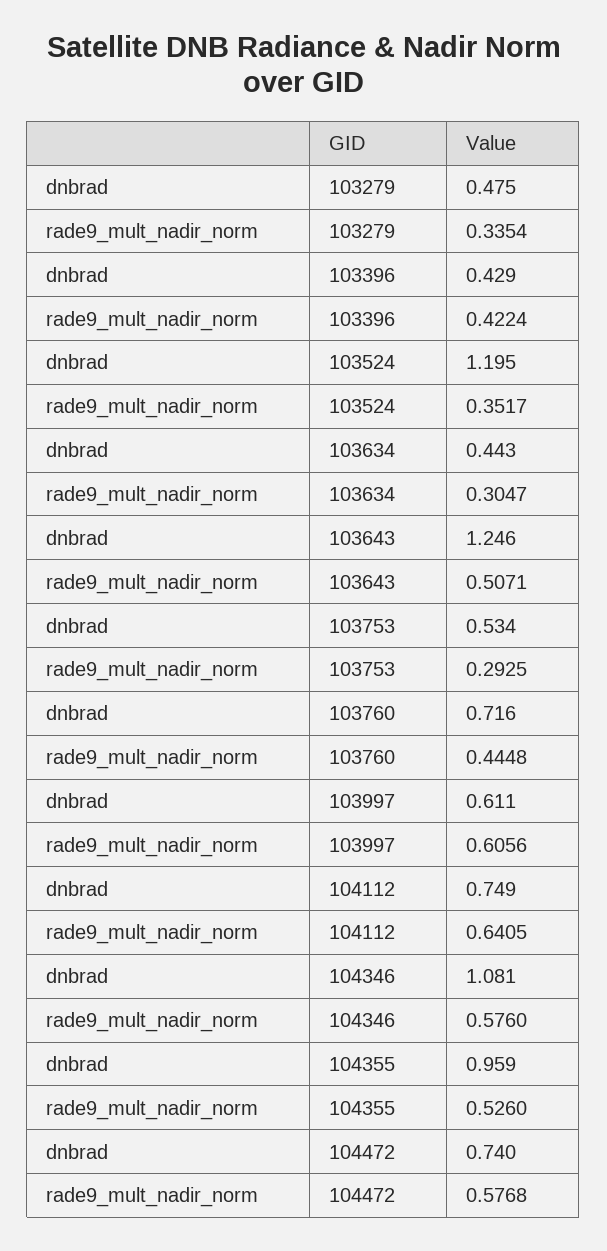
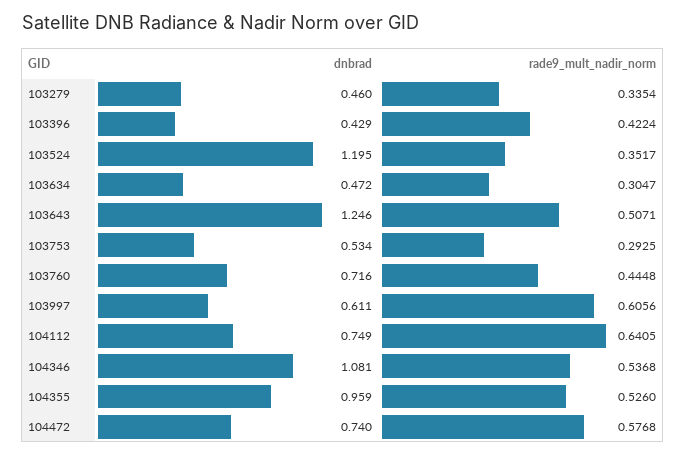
  {
    "dnbrad": {
-     "103279": 0.475,
+     "103279": 0.46,
      "103396": 0.429,
      "103524": 1.195,
-     "103634": 0.443,
+     "103634": 0.472,
      "103643": 1.246,
      "103753": 0.534,
      "103760": 0.716,
      "103997": 0.611,
      "104112": 0.749,
      "104346": 1.081,
      "104355": 0.959,
      "104472": 0.74
    },
    "rade9_mult_nadir_norm": {
      "103279": 0.3354,
      "103396": 0.4224,
      "103524": 0.3517,
      "103634": 0.3047,
      "103643": 0.5071,
      "103753": 0.2925,
      "103760": 0.4448,
      "103997": 0.6056,
      "104112": 0.6405,
-     "104346": 0.576,
+     "104346": 0.5368,
      "104355": 0.526,
      "104472": 0.5768
    }
  }

